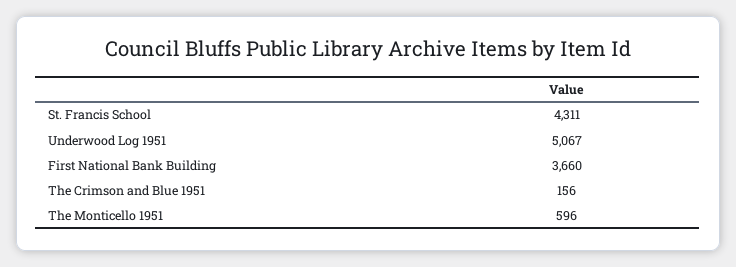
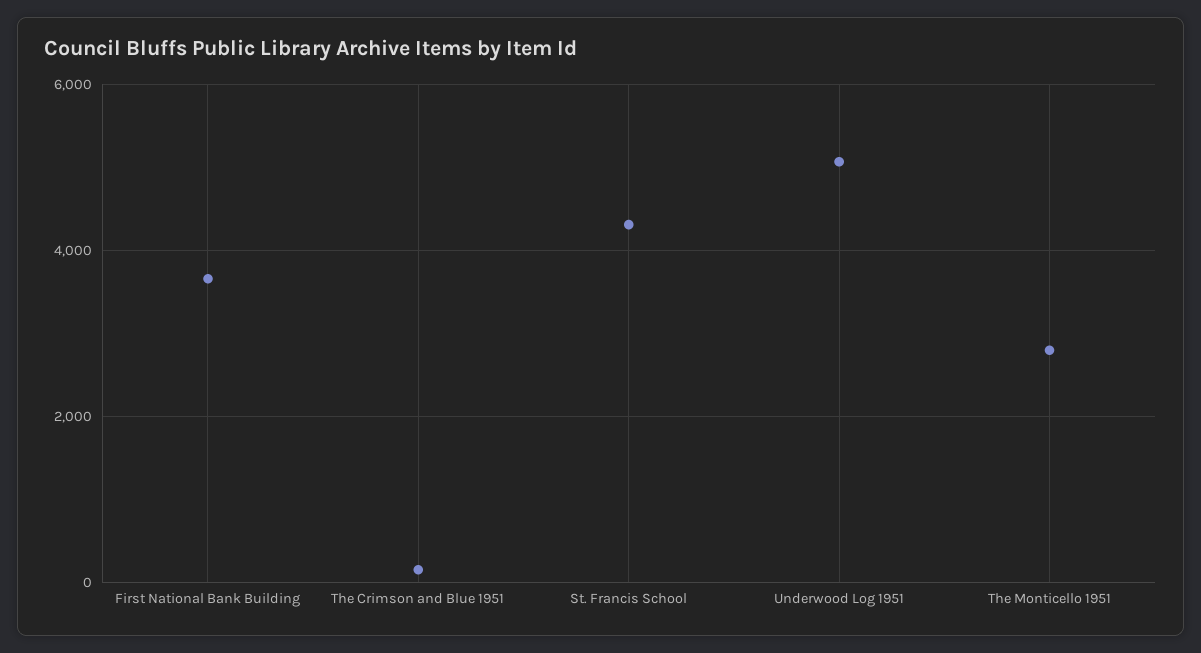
  {
    "St. Francis School": 4311,
    "Underwood Log 1951": 5067,
    "First National Bank Building": 3660,
    "The Crimson and Blue 1951": 156,
-   "The Monticello 1951": 596
+   "The Monticello 1951": 2800
  }

